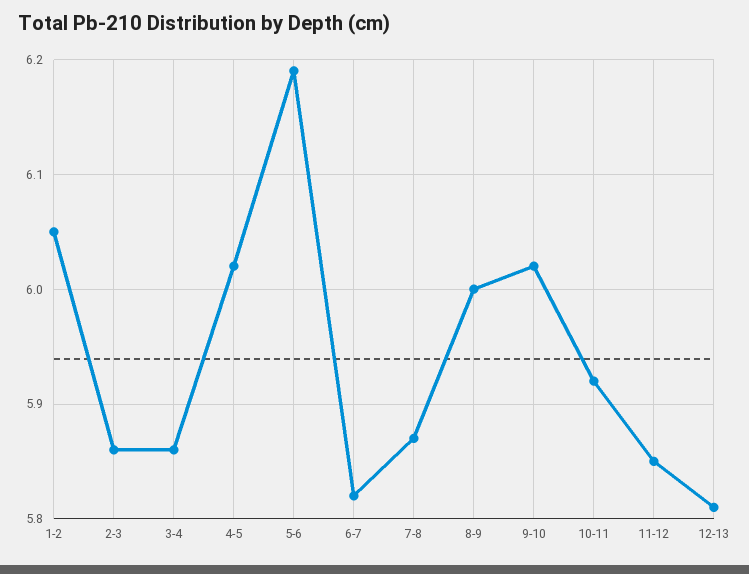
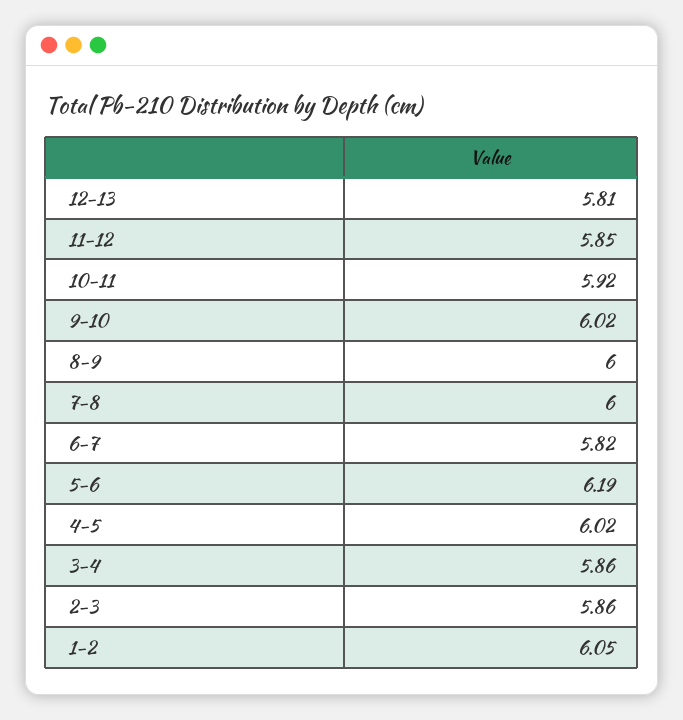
  {
    "1-2": 6.05,
    "2-3": 5.86,
    "3-4": 5.86,
    "4-5": 6.02,
    "5-6": 6.19,
    "6-7": 5.82,
-   "7-8": 5.87,
+   "7-8": 6,
    "8-9": 6,
    "9-10": 6.02,
    "10-11": 5.92,
    "11-12": 5.85,
    "12-13": 5.81
  }

